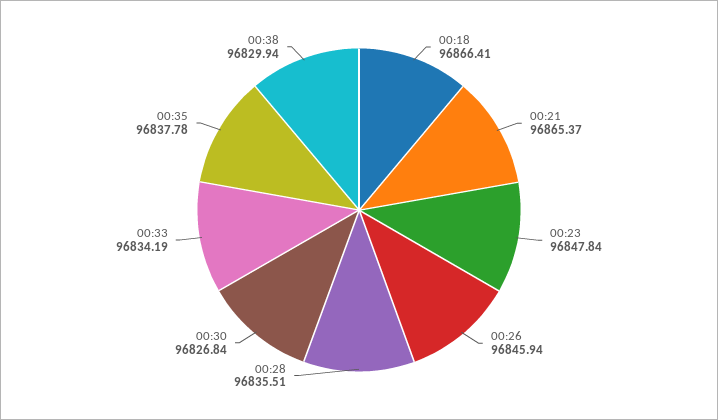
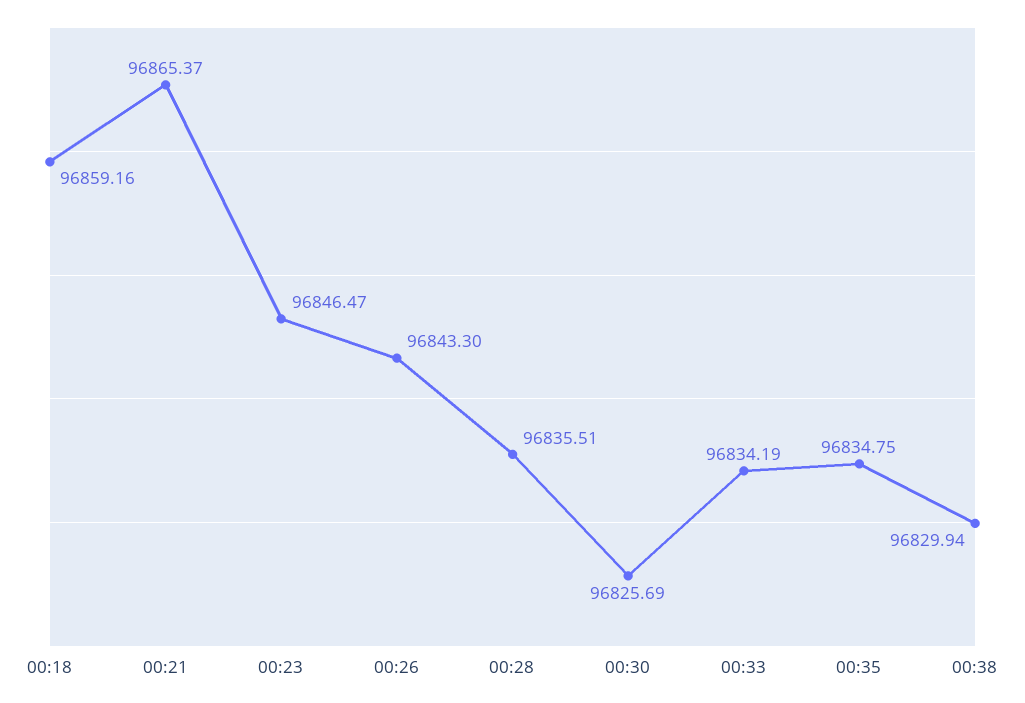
  {
-   "00:18": 96866.41,
+   "00:18": 96859.16,
    "00:21": 96865.37,
-   "00:23": 96847.84,
+   "00:23": 96846.47,
-   "00:26": 96845.94,
+   "00:26": 96843.3,
    "00:28": 96835.51,
-   "00:30": 96826.84,
+   "00:30": 96825.69,
    "00:33": 96834.19,
-   "00:35": 96837.78,
+   "00:35": 96834.75,
    "00:38": 96829.94
  }

